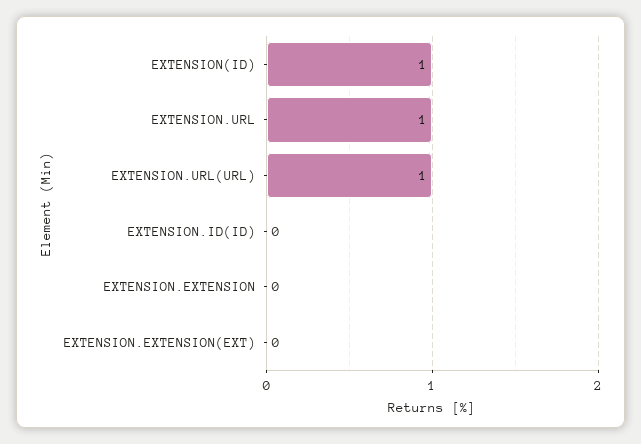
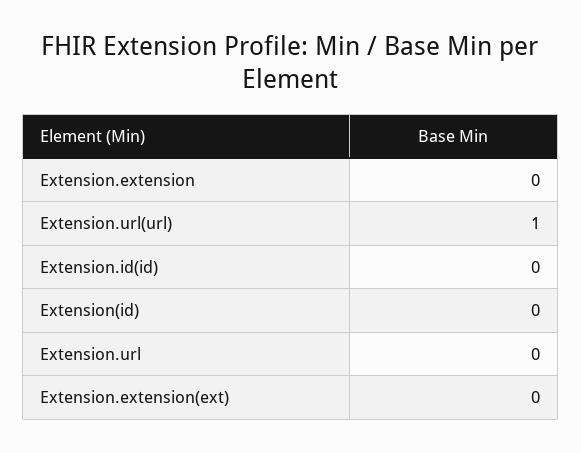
  {
-   "EXTENSION(ID)": 1,
+   "EXTENSION(ID)": 0,
-   "EXTENSION.URL": 1,
+   "EXTENSION.URL": 0,
    "EXTENSION.URL(URL)": 1,
    "EXTENSION.ID(ID)": 0,
    "EXTENSION.EXTENSION": 0,
    "EXTENSION.EXTENSION(EXT)": 0
  }

